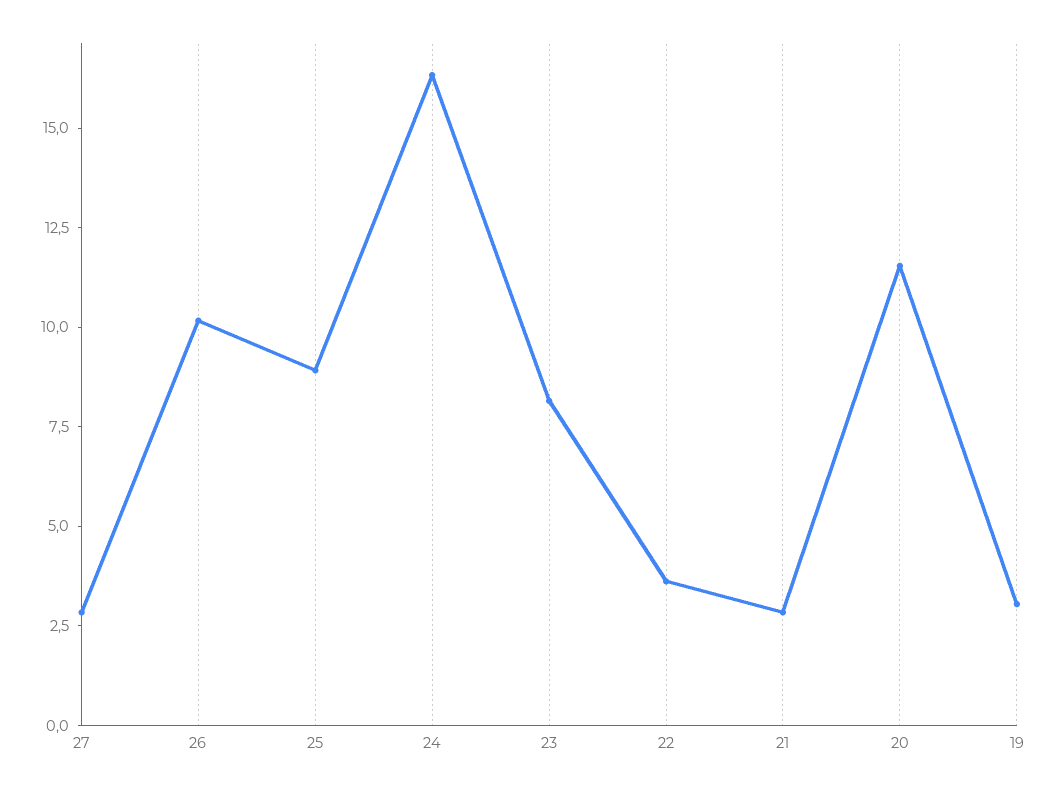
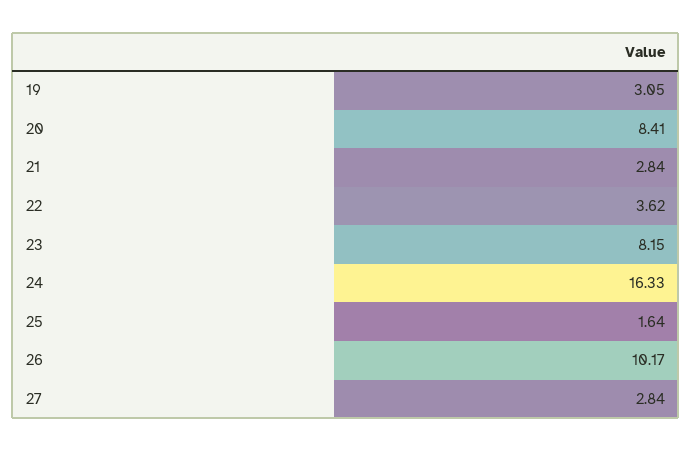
  {
    "27": 2.84,
    "26": 10.17,
-   "25": 9,
+   "25": 1.64,
    "24": 16.33,
    "23": 8.15,
    "22": 3.62,
    "21": 2.84,
-   "20": 11.5,
+   "20": 8.41,
    "19": 3.05
  }

